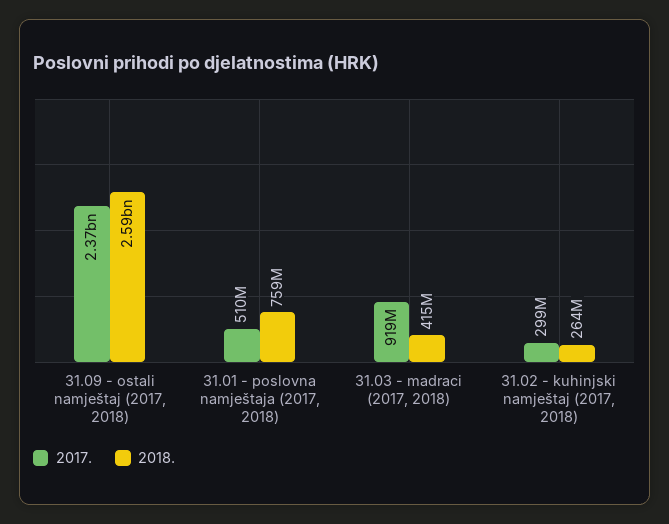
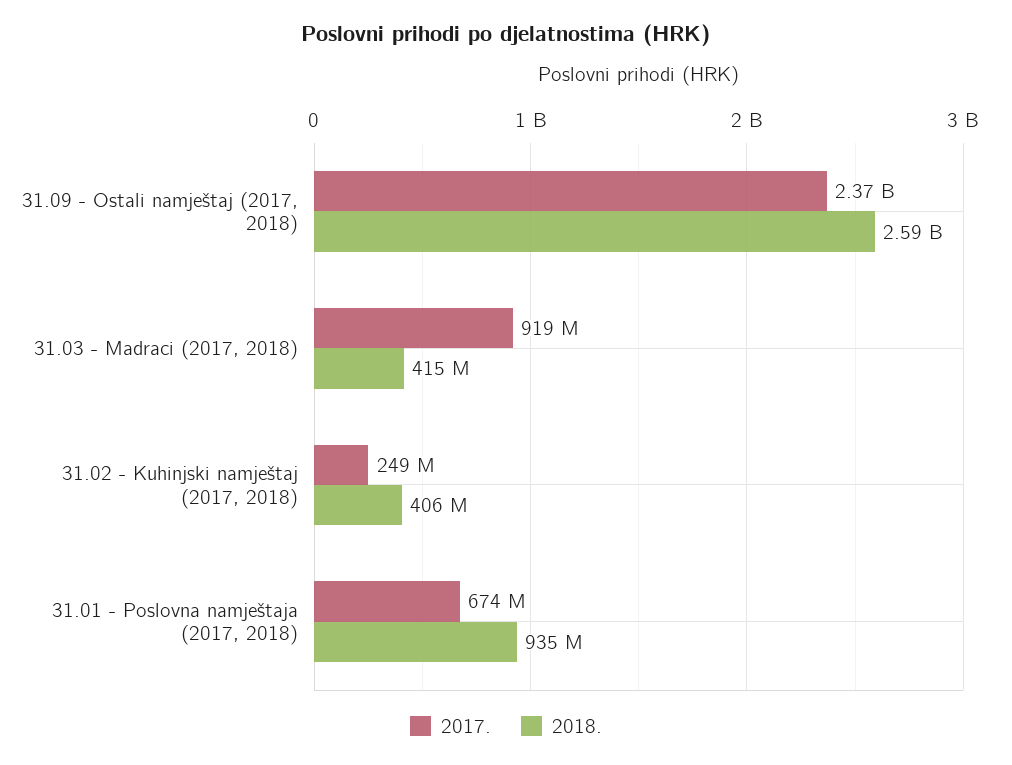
  {
    "2017.": {
      "31.09 - ostali namještaj (2017, 2018)": 2370000000,
-     "31.01 - poslovna namještaja (2017, 2018)": 510000000,
+     "31.01 - poslovna namještaja (2017, 2018)": 674000000,
      "31.03 - madraci (2017, 2018)": 919000000,
-     "31.02 - kuhinjski namještaj (2017, 2018)": 299000000
+     "31.02 - kuhinjski namještaj (2017, 2018)": 249000000
    },
    "2018.": {
      "31.09 - ostali namještaj (2017, 2018)": 2590000000,
-     "31.01 - poslovna namještaja (2017, 2018)": 759000000,
+     "31.01 - poslovna namještaja (2017, 2018)": 935000000,
      "31.03 - madraci (2017, 2018)": 415000000,
-     "31.02 - kuhinjski namještaj (2017, 2018)": 264000000
+     "31.02 - kuhinjski namještaj (2017, 2018)": 406000000
    }
  }

